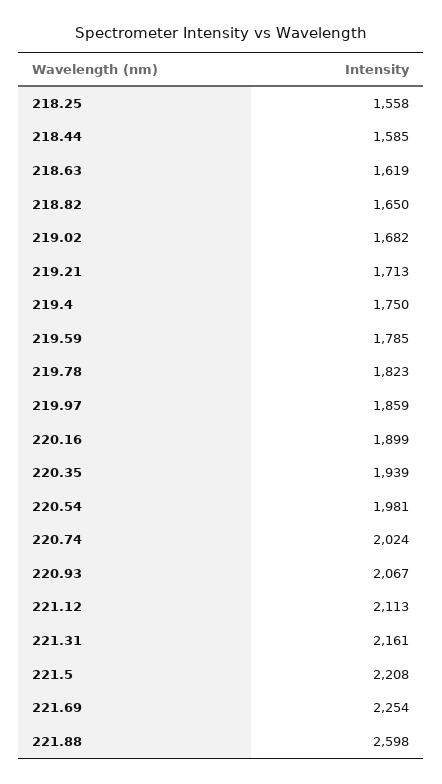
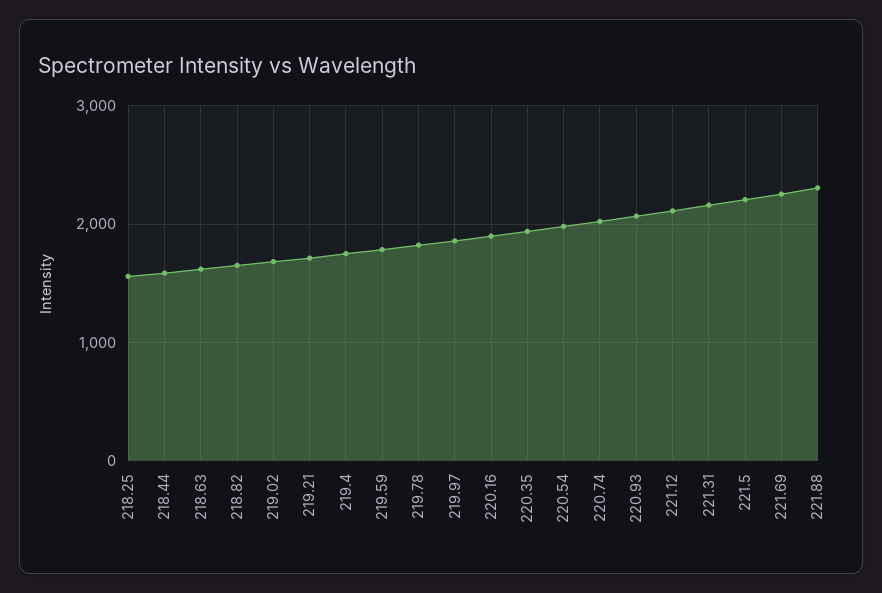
  {
    "218.25": 1558,
    "218.44": 1585,
    "218.63": 1619,
    "218.82": 1650,
    "219.02": 1682,
    "219.21": 1713,
    "219.4": 1750,
    "219.59": 1785,
    "219.78": 1823,
    "219.97": 1859,
    "220.16": 1899,
    "220.35": 1939,
    "220.54": 1981,
    "220.74": 2024,
    "220.93": 2067,
    "221.12": 2113,
    "221.31": 2161,
    "221.5": 2208,
    "221.69": 2254,
-   "221.88": 2598
+   "221.88": 2300
  }

